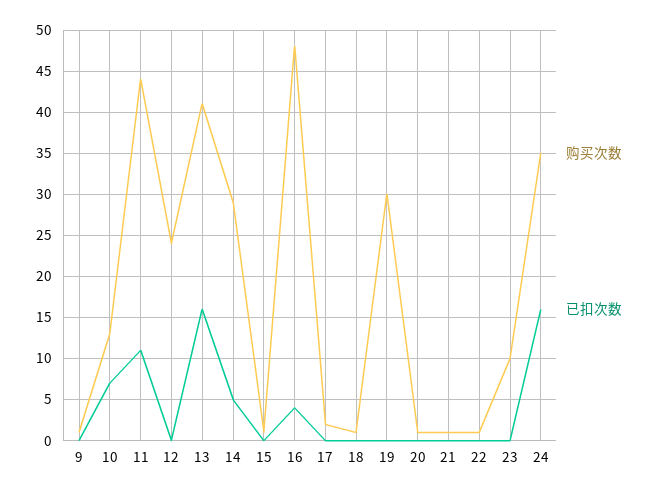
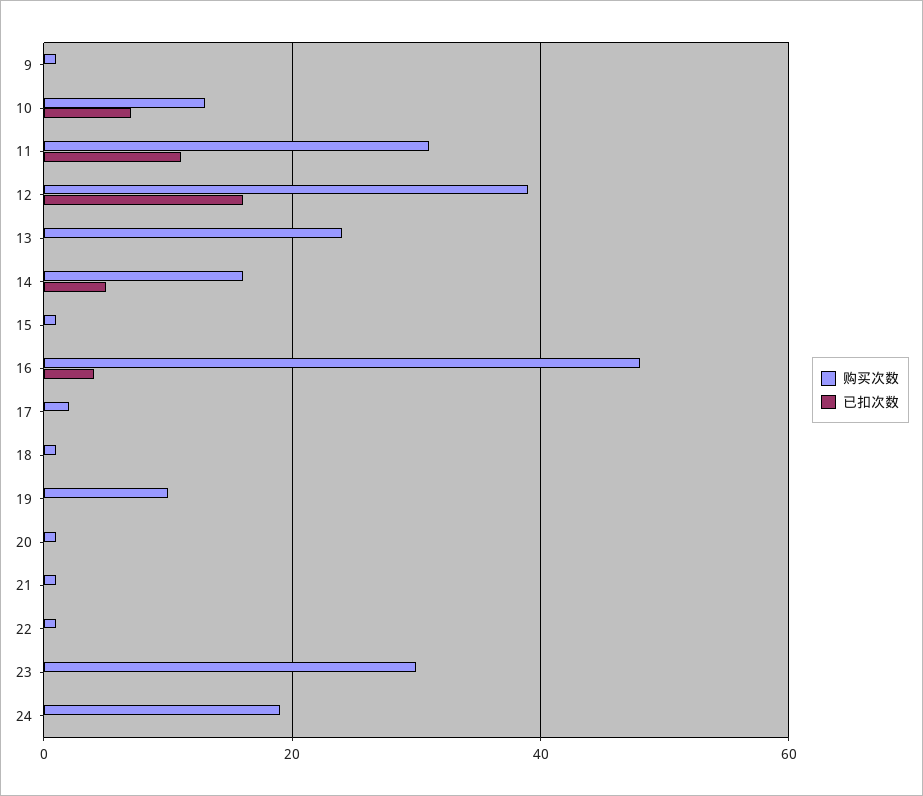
  {
    "购买次数": {
      "9": 1,
      "10": 13,
-     "11": 44,
+     "11": 30,
-     "12": 24,
+     "12": 40,
-     "13": 41,
+     "13": 25,
-     "14": 29,
+     "14": 15,
      "15": 1,
      "16": 48,
      "17": 2,
      "18": 1,
-     "19": 30,
+     "19": 10,
      "20": 1,
      "21": 1,
      "22": 1,
-     "23": 10,
+     "23": 30,
-     "24": 35
+     "24": 20
    },
    "已扣次数": {
      "9": 0,
      "10": 7,
      "11": 11,
-     "12": 0,
+     "12": 15,
-     "13": 16,
+     "13": 0,
      "14": 5,
      "15": 0,
      "16": 4,
      "17": 0,
      "18": 0,
      "19": 0,
      "20": 0,
      "21": 0,
      "22": 0,
      "23": 0,
-     "24": 16
+     "24": 0
    }
  }

